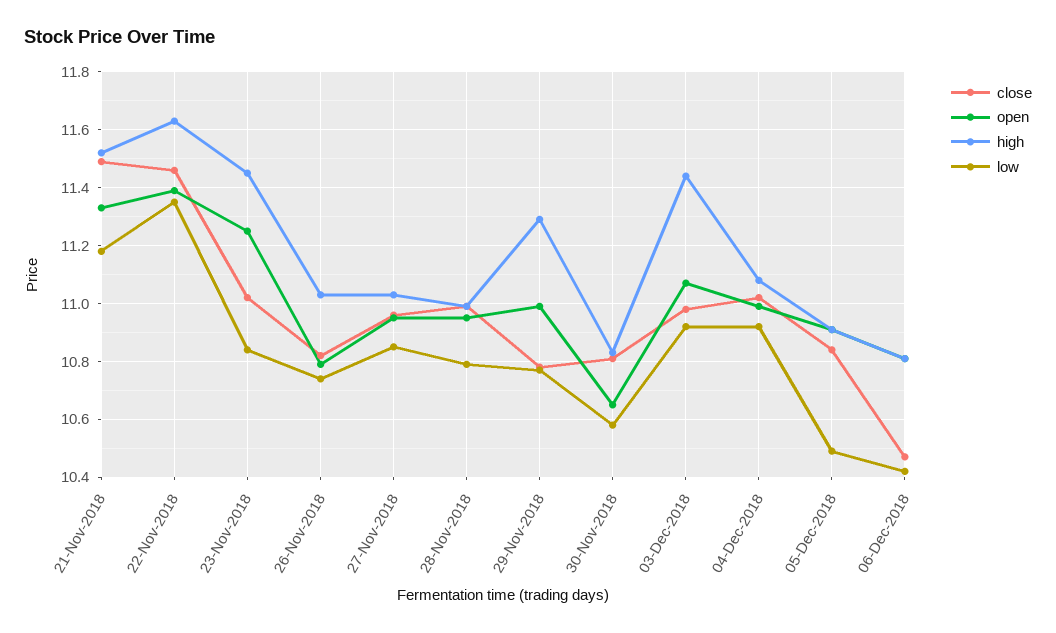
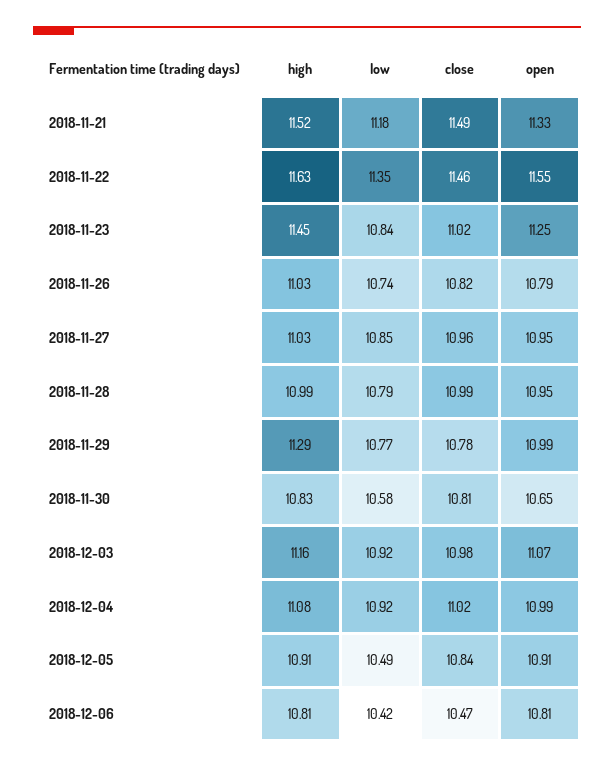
  {
    "close": {
      "21-Nov-2018": 11.49,
      "22-Nov-2018": 11.46,
      "23-Nov-2018": 11.02,
      "26-Nov-2018": 10.82,
      "27-Nov-2018": 10.96,
      "28-Nov-2018": 10.99,
      "29-Nov-2018": 10.78,
      "30-Nov-2018": 10.81,
      "03-Dec-2018": 10.98,
      "04-Dec-2018": 11.02,
      "05-Dec-2018": 10.84,
      "06-Dec-2018": 10.47
    },
    "open": {
      "21-Nov-2018": 11.33,
-     "22-Nov-2018": 11.4,
+     "22-Nov-2018": 11.55,
      "23-Nov-2018": 11.25,
      "26-Nov-2018": 10.79,
      "27-Nov-2018": 10.95,
      "28-Nov-2018": 10.95,
      "29-Nov-2018": 10.99,
      "30-Nov-2018": 10.65,
      "03-Dec-2018": 11.07,
      "04-Dec-2018": 10.99,
      "05-Dec-2018": 10.91,
      "06-Dec-2018": 10.81
    },
    "high": {
      "21-Nov-2018": 11.52,
      "22-Nov-2018": 11.63,
      "23-Nov-2018": 11.45,
      "26-Nov-2018": 11.03,
      "27-Nov-2018": 11.03,
      "28-Nov-2018": 10.99,
      "29-Nov-2018": 11.29,
      "30-Nov-2018": 10.83,
-     "03-Dec-2018": 11.45,
+     "03-Dec-2018": 11.16,
      "04-Dec-2018": 11.08,
      "05-Dec-2018": 10.91,
      "06-Dec-2018": 10.81
    },
    "low": {
      "21-Nov-2018": 11.18,
      "22-Nov-2018": 11.35,
      "23-Nov-2018": 10.84,
      "26-Nov-2018": 10.74,
      "27-Nov-2018": 10.85,
      "28-Nov-2018": 10.79,
      "29-Nov-2018": 10.77,
      "30-Nov-2018": 10.58,
      "03-Dec-2018": 10.92,
      "04-Dec-2018": 10.92,
      "05-Dec-2018": 10.49,
      "06-Dec-2018": 10.42
    }
  }

